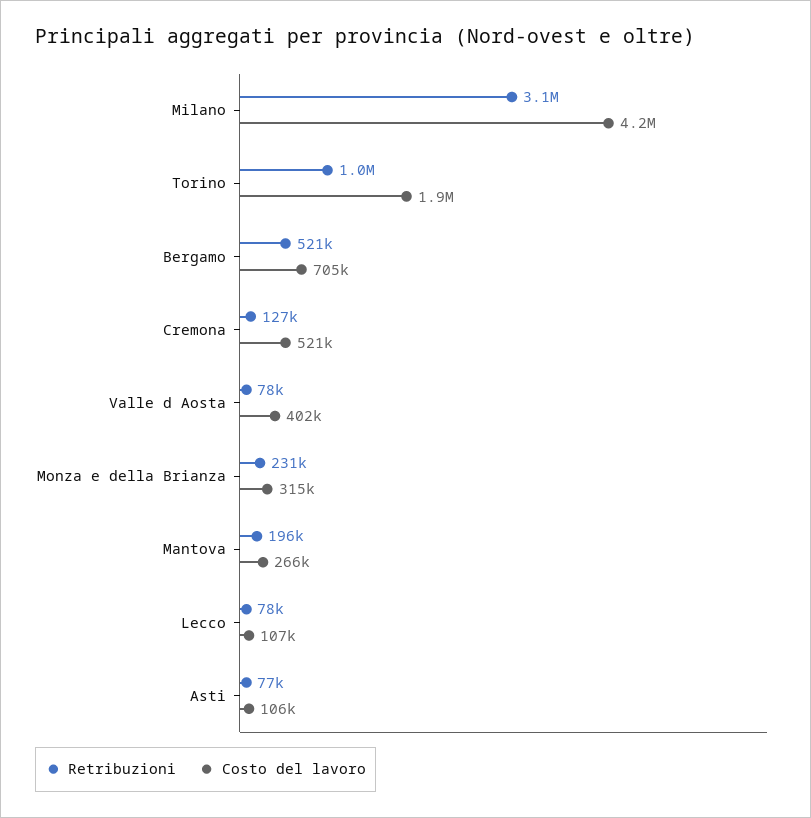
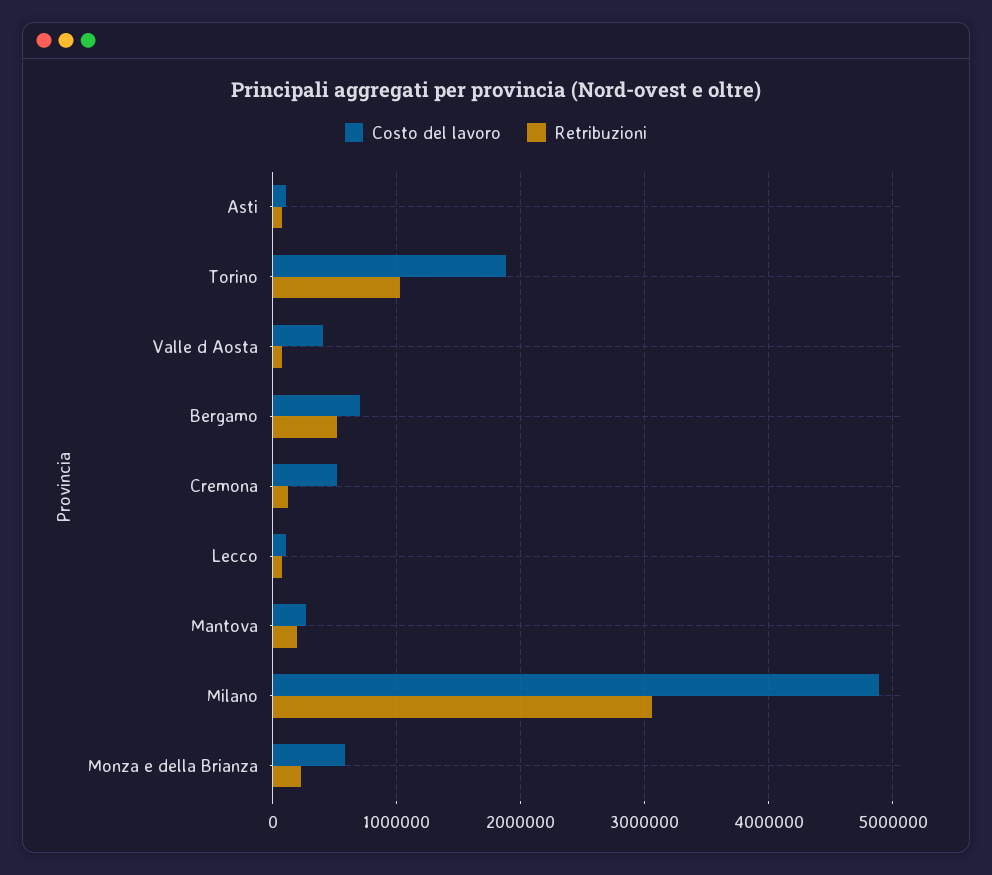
  {
    "Retribuzioni": {
      "Milano": 3100000,
      "Torino": 1000000,
      "Bergamo": 521000,
      "Cremona": 127000,
      "Valle d Aosta": 78000,
      "Monza e della Brianza": 231000,
      "Mantova": 196000,
      "Lecco": 78000,
      "Asti": 77000
    },
    "Costo del lavoro": {
-     "Milano": 4200000,
+     "Milano": 4900000,
      "Torino": 1900000,
      "Bergamo": 705000,
      "Cremona": 521000,
      "Valle d Aosta": 402000,
-     "Monza e della Brianza": 315000,
+     "Monza e della Brianza": 600000,
      "Mantova": 266000,
      "Lecco": 107000,
      "Asti": 106000
    }
  }

